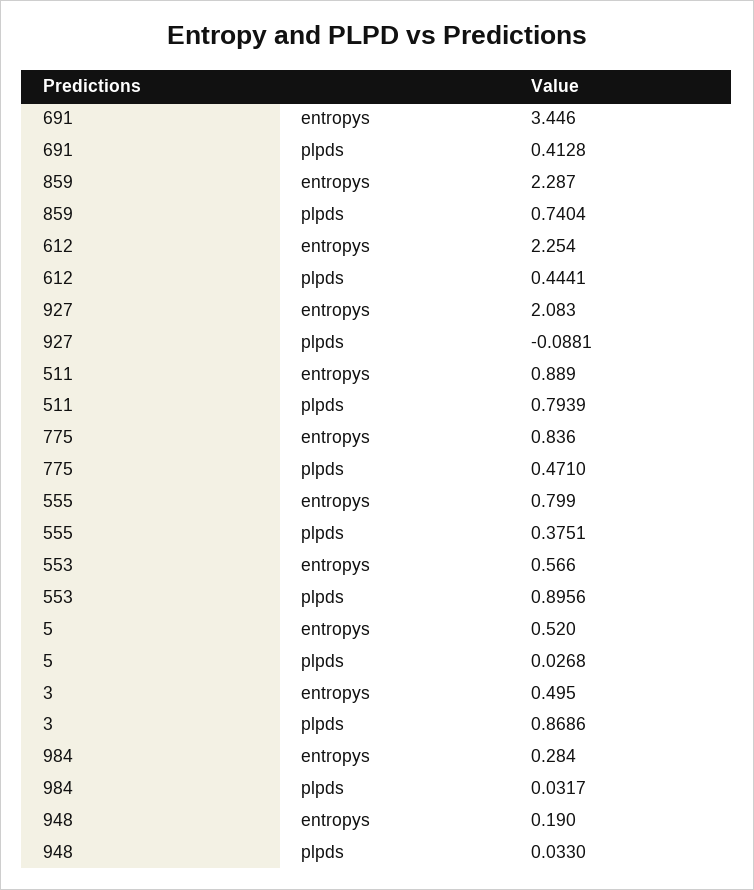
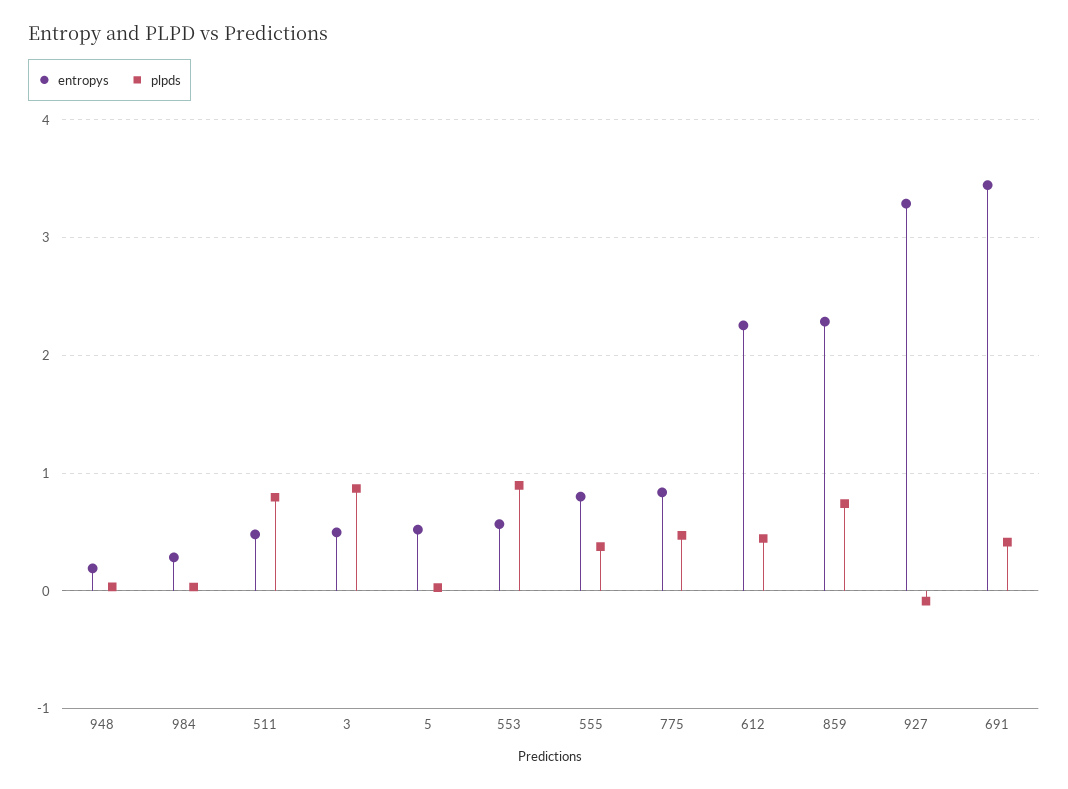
  {
    "entropys": {
      "691": 3.446,
      "859": 2.287,
      "612": 2.254,
-     "927": 2.083,
+     "927": 3.3,
-     "511": 0.889,
+     "511": 0.5,
      "775": 0.836,
      "555": 0.799,
      "553": 0.566,
      "5": 0.52,
      "3": 0.495,
      "984": 0.284,
      "948": 0.19
    },
    "plpds": {
      "691": 0.4128,
      "859": 0.7404,
      "612": 0.4441,
      "927": -0.0881,
      "511": 0.7939,
      "775": 0.471,
      "555": 0.3751,
      "553": 0.8956,
      "5": 0.0268,
      "3": 0.8686,
      "984": 0.0317,
      "948": 0.033
    }
  }

